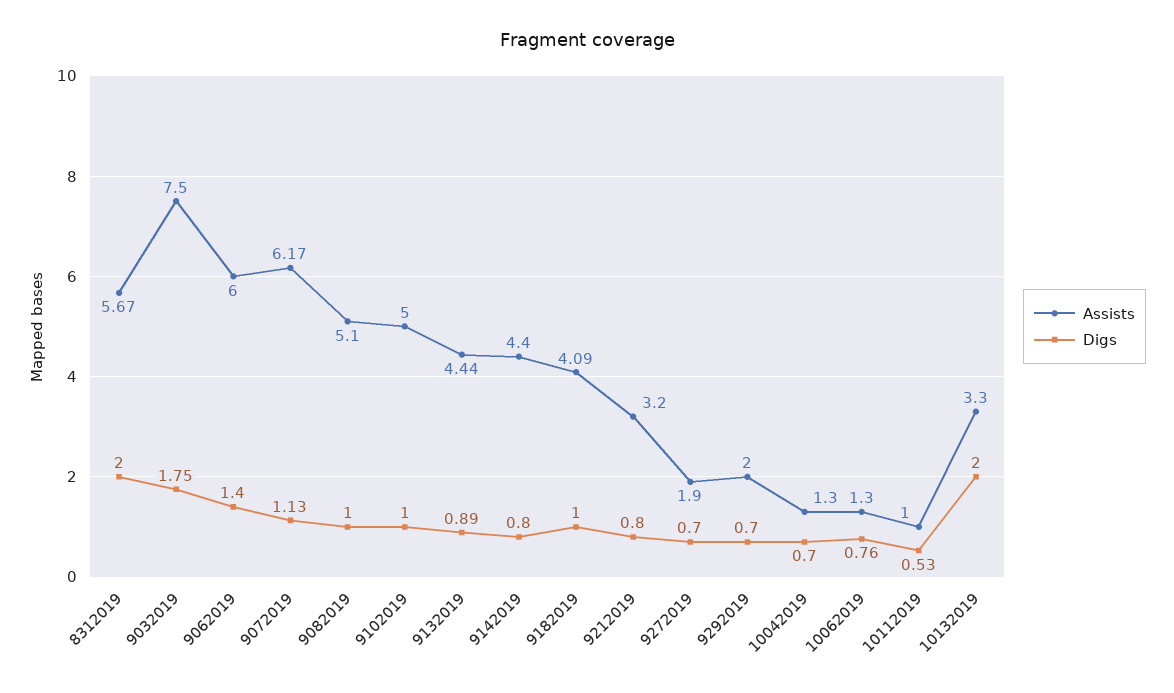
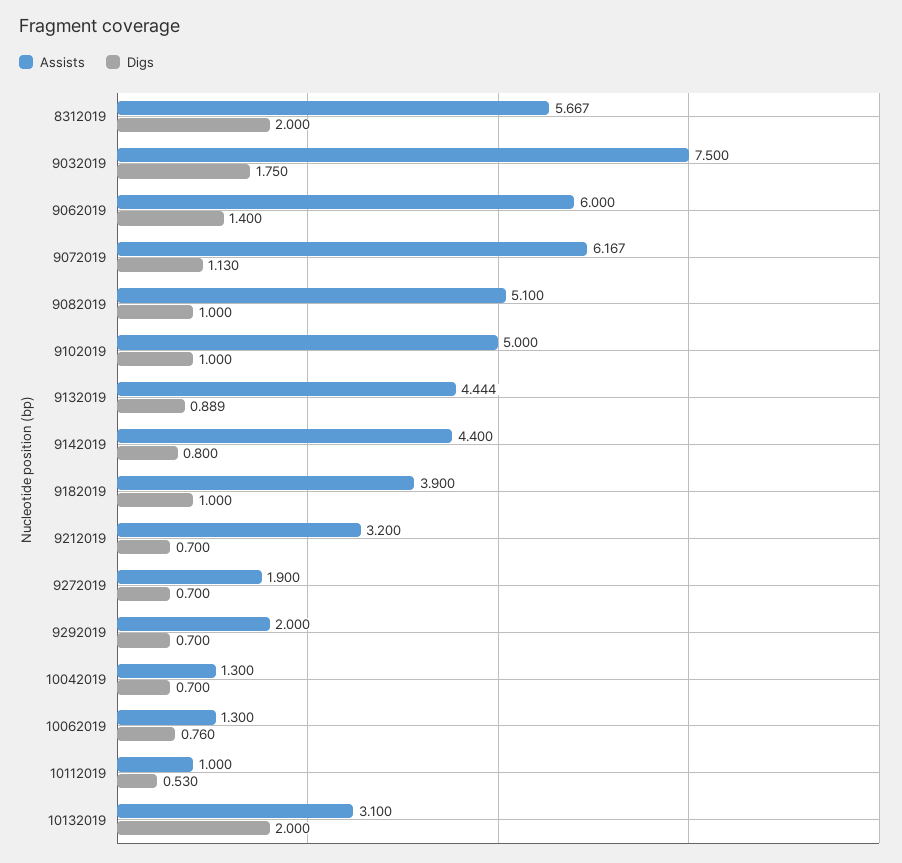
  {
    "Assists": {
      "8312019": 5.667,
      "9032019": 7.5,
      "9062019": 6,
      "9072019": 6.167,
      "9082019": 5.1,
      "9102019": 5,
      "9132019": 4.444,
      "9142019": 4.4,
-     "9182019": 4.09,
+     "9182019": 3.9,
      "9212019": 3.2,
      "9272019": 1.9,
      "9292019": 2,
      "10042019": 1.3,
      "10062019": 1.3,
      "10112019": 1,
-     "10132019": 3.3
+     "10132019": 3.1
    },
    "Digs": {
      "8312019": 2,
      "9032019": 1.75,
      "9062019": 1.4,
      "9072019": 1.13,
      "9082019": 1,
      "9102019": 1,
      "9132019": 0.889,
      "9142019": 0.8,
      "9182019": 1,
-     "9212019": 0.8,
+     "9212019": 0.7,
      "9272019": 0.7,
      "9292019": 0.7,
      "10042019": 0.7,
      "10062019": 0.76,
      "10112019": 0.53,
      "10132019": 2
    }
  }

